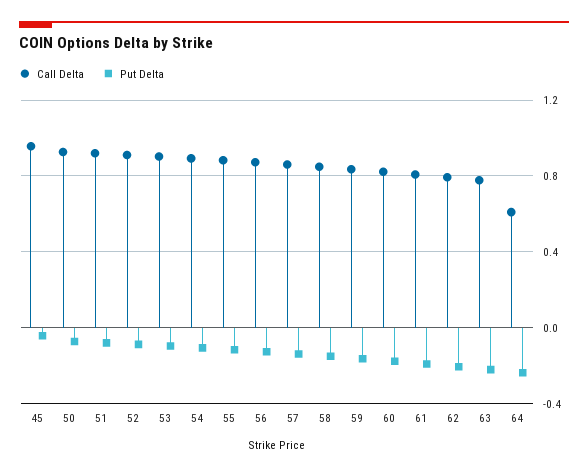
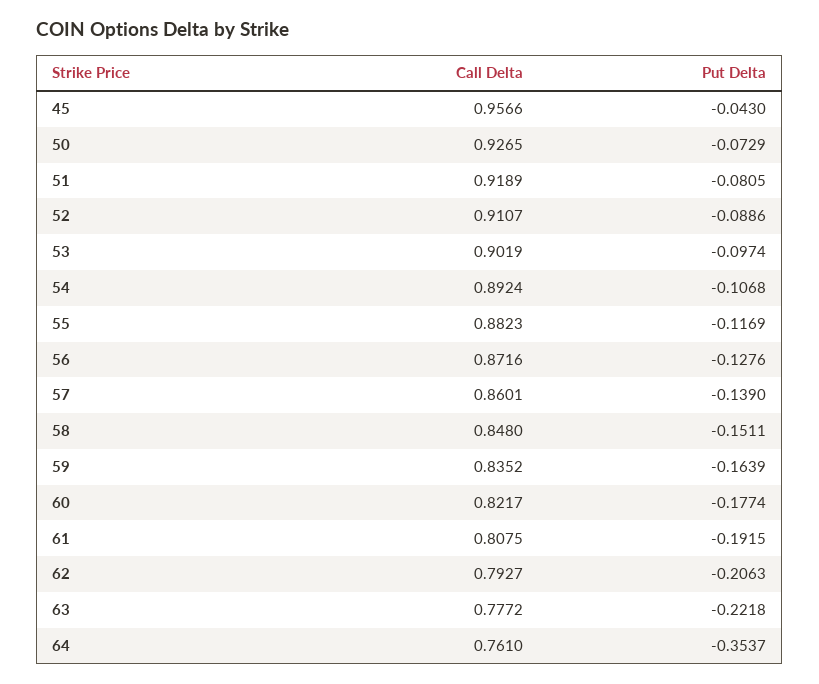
  {
    "Call Delta": {
      "45": 0.9566,
      "50": 0.9265,
      "51": 0.9189,
      "52": 0.9107,
      "53": 0.9019,
      "54": 0.8924,
      "55": 0.8823,
      "56": 0.8716,
      "57": 0.8601,
      "58": 0.848,
      "59": 0.8352,
      "60": 0.8217,
      "61": 0.8075,
      "62": 0.7927,
      "63": 0.7772,
-     "64": 0.6
+     "64": 0.761
    },
    "Put Delta": {
      "45": -0.043,
      "50": -0.0729,
      "51": -0.0805,
      "52": -0.0886,
      "53": -0.0974,
      "54": -0.1068,
      "55": -0.1169,
      "56": -0.1276,
      "57": -0.139,
      "58": -0.1511,
      "59": -0.1639,
      "60": -0.1774,
      "61": -0.1915,
      "62": -0.2063,
      "63": -0.2218,
-     "64": -0.25
+     "64": -0.3537
    }
  }

